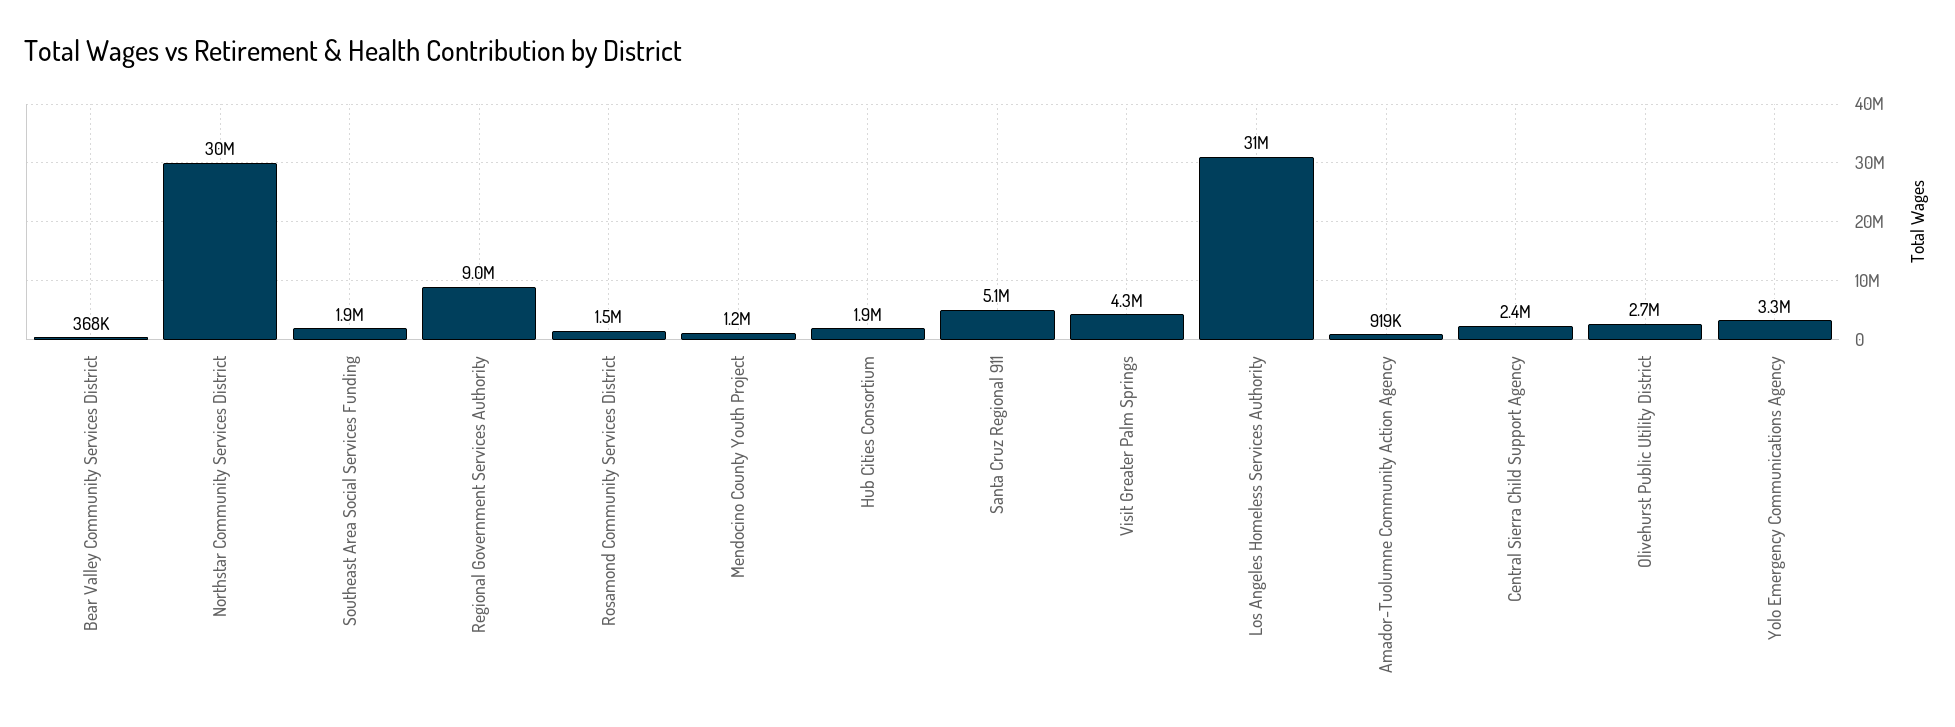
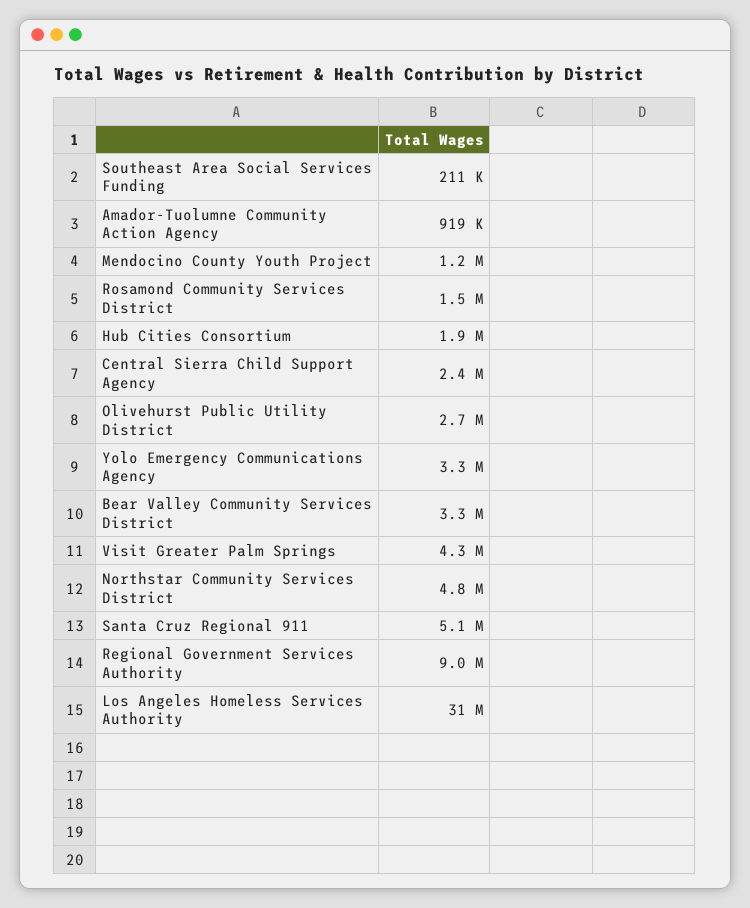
  {
-   "Bear Valley Community Services District": 368000,
+   "Bear Valley Community Services District": 3300000,
-   "Northstar Community Services District": 30000000,
+   "Northstar Community Services District": 4800000,
-   "Southeast Area Social Services Funding": 1900000,
+   "Southeast Area Social Services Funding": 211000,
    "Regional Government Services Authority": 9000000,
    "Rosamond Community Services District": 1500000,
    "Mendocino County Youth Project": 1200000,
    "Hub Cities Consortium": 1900000,
    "Santa Cruz Regional 911": 5100000,
    "Visit Greater Palm Springs": 4300000,
    "Los Angeles Homeless Services Authority": 31000000,
    "Amador-Tuolumne Community Action Agency": 919000,
    "Central Sierra Child Support Agency": 2400000,
    "Olivehurst Public Utility District": 2700000,
    "Yolo Emergency Communications Agency": 3300000
  }

